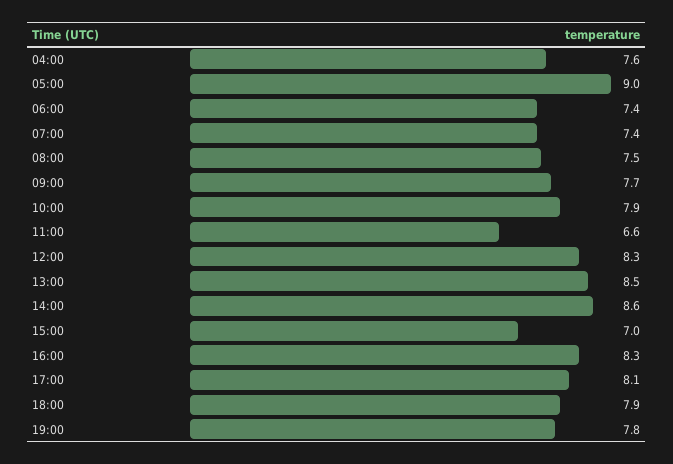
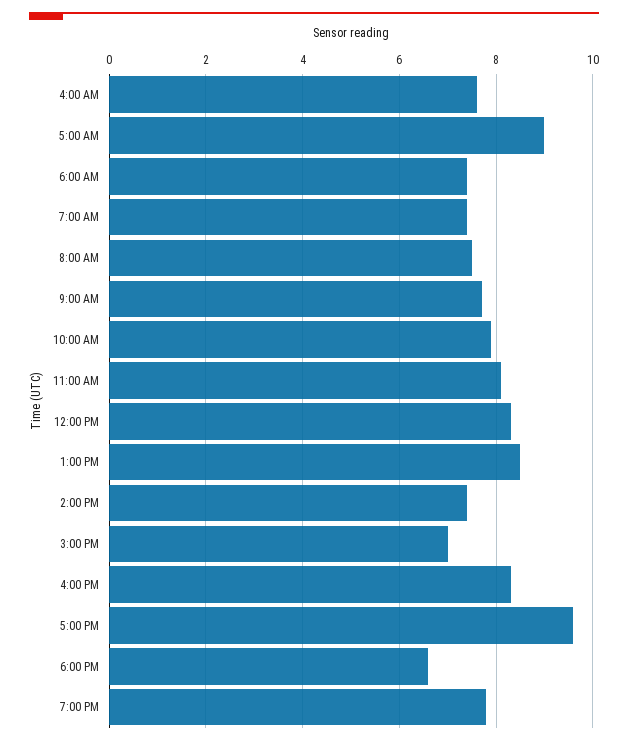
  {
    "04:00": 7.6,
    "05:00": 9,
    "06:00": 7.4,
    "07:00": 7.4,
    "08:00": 7.5,
    "09:00": 7.7,
    "10:00": 7.9,
-   "11:00": 6.6,
+   "11:00": 8,
    "12:00": 8.3,
    "13:00": 8.5,
-   "14:00": 8.6,
+   "14:00": 7.5,
    "15:00": 7,
    "16:00": 8.3,
-   "17:00": 8.1,
+   "17:00": 9.5,
-   "18:00": 7.9,
+   "18:00": 6.5,
    "19:00": 7.8
  }

